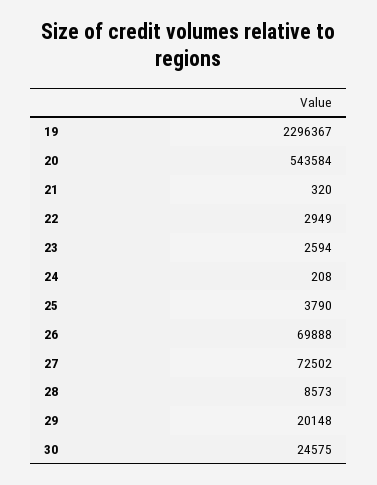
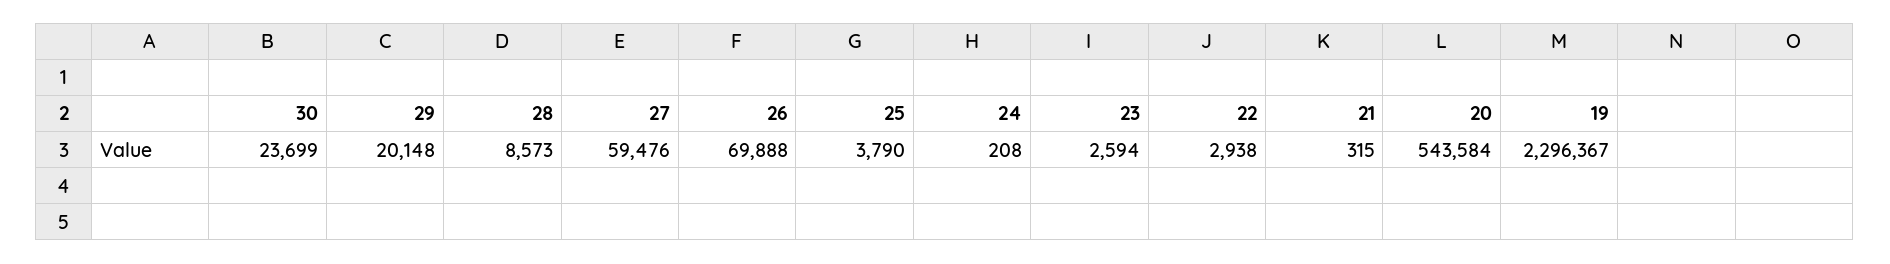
  {
    "19": 2296367,
    "20": 543584,
-   "21": 320,
+   "21": 315,
-   "22": 2949,
+   "22": 2938,
    "23": 2594,
    "24": 208,
    "25": 3790,
    "26": 69888,
-   "27": 72502,
+   "27": 59476,
    "28": 8573,
    "29": 20148,
-   "30": 24575
+   "30": 23699
  }

